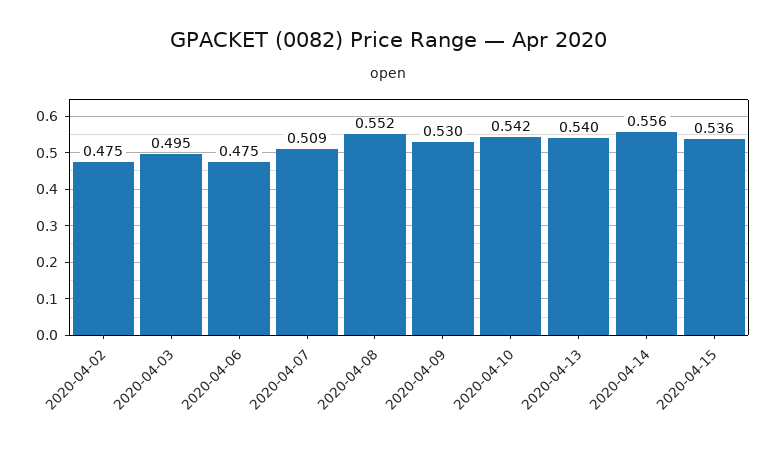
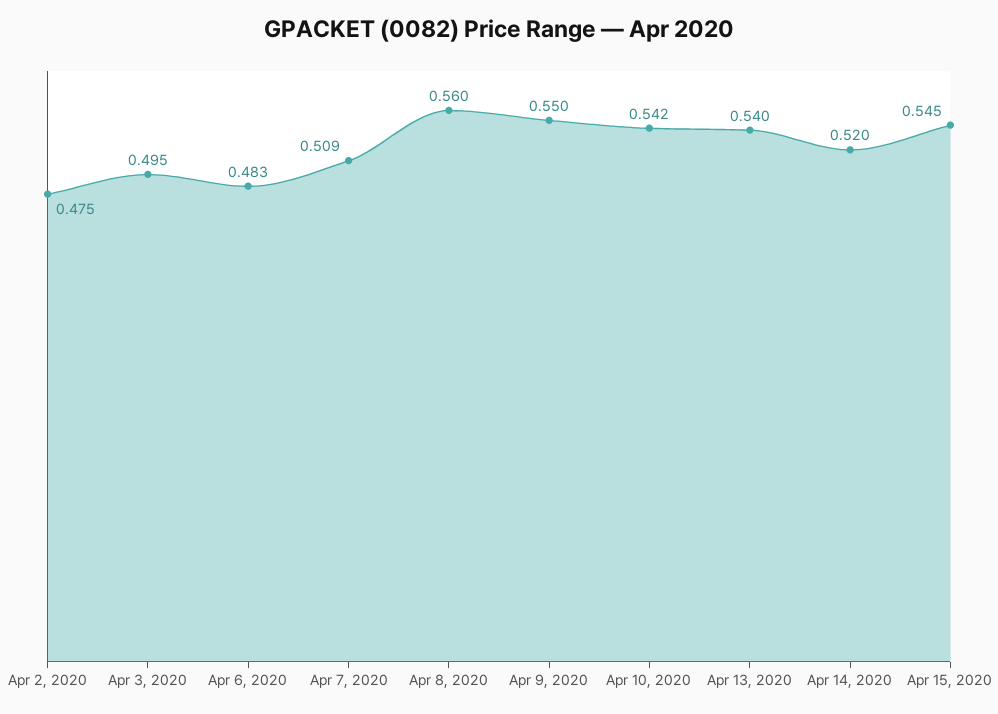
  {
    "2020-04-02": 0.475,
    "2020-04-03": 0.495,
-   "2020-04-06": 0.475,
+   "2020-04-06": 0.483,
    "2020-04-07": 0.509,
-   "2020-04-08": 0.552,
+   "2020-04-08": 0.56,
-   "2020-04-09": 0.53,
+   "2020-04-09": 0.55,
    "2020-04-10": 0.542,
    "2020-04-13": 0.54,
-   "2020-04-14": 0.556,
+   "2020-04-14": 0.52,
-   "2020-04-15": 0.536
+   "2020-04-15": 0.545
  }

